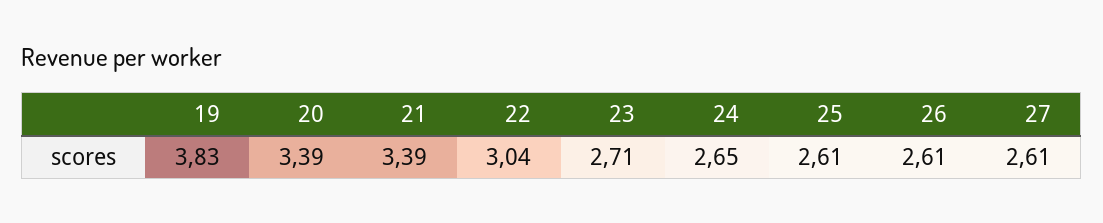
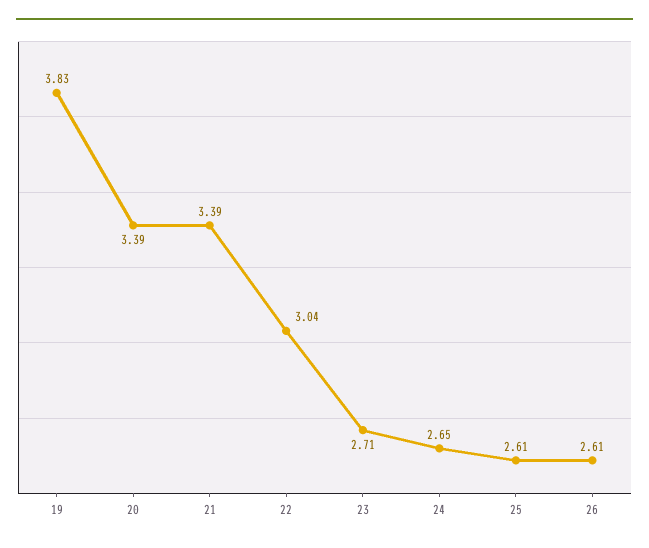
  {
    "19": 3.83,
    "20": 3.39,
    "21": 3.39,
    "22": 3.04,
    "23": 2.71,
    "24": 2.65,
    "25": 2.61,
-   "26": 2.61,
+   "26": 2.61
-   "27": 2.61
  }

